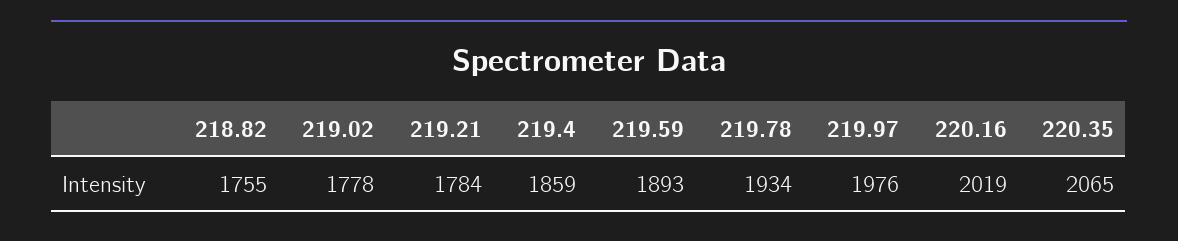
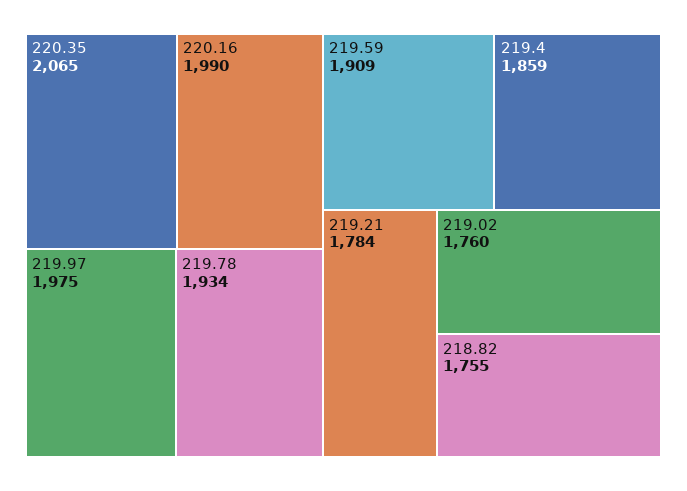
  {
    "218.82": 1755,
-   "219.02": 1778,
+   "219.02": 1760,
    "219.21": 1784,
    "219.4": 1859,
-   "219.59": 1893,
+   "219.59": 1909,
    "219.78": 1934,
-   "219.97": 1976,
+   "219.97": 1975,
-   "220.16": 2019,
+   "220.16": 1990,
    "220.35": 2065
  }

